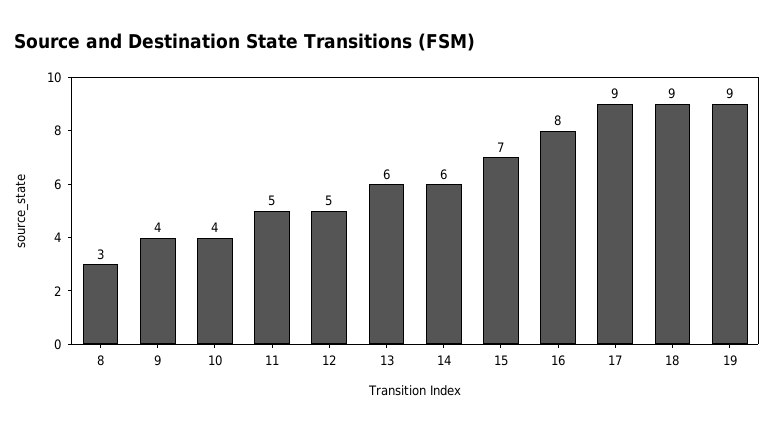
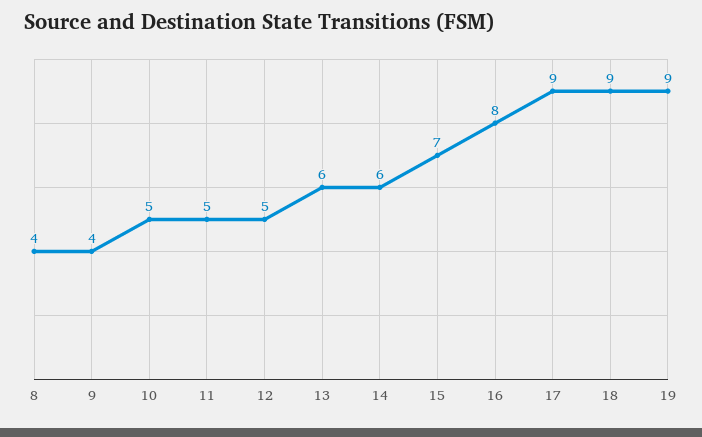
  {
-   "8": 3,
+   "8": 4,
    "9": 4,
-   "10": 4,
+   "10": 5,
    "11": 5,
    "12": 5,
    "13": 6,
    "14": 6,
    "15": 7,
    "16": 8,
    "17": 9,
    "18": 9,
    "19": 9
  }

